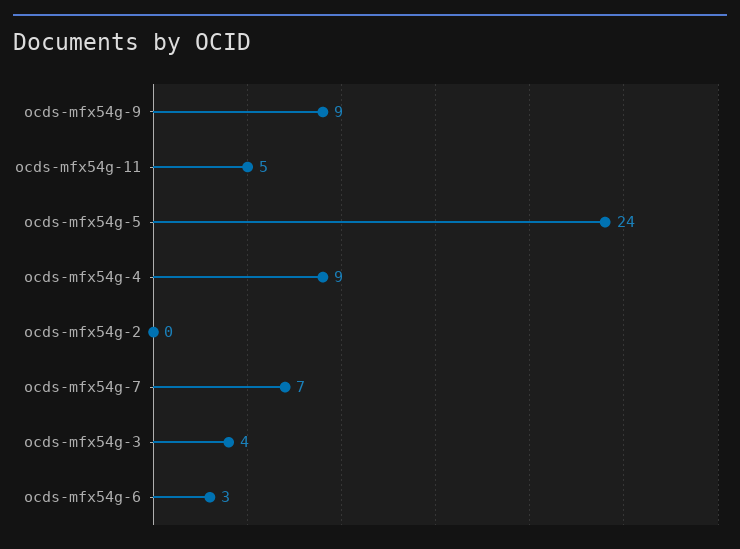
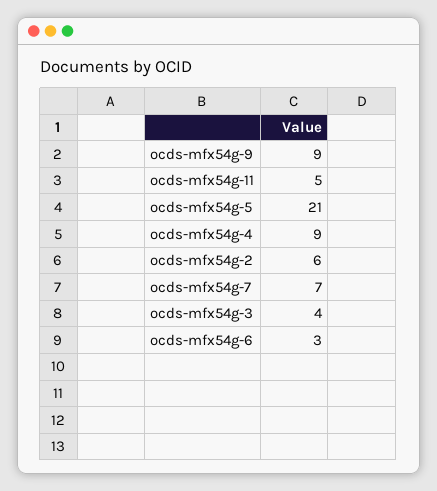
  {
    "ocds-mfx54g-9": 9,
    "ocds-mfx54g-11": 5,
-   "ocds-mfx54g-5": 24,
+   "ocds-mfx54g-5": 21,
    "ocds-mfx54g-4": 9,
-   "ocds-mfx54g-2": 0,
+   "ocds-mfx54g-2": 6,
    "ocds-mfx54g-7": 7,
    "ocds-mfx54g-3": 4,
    "ocds-mfx54g-6": 3
  }

